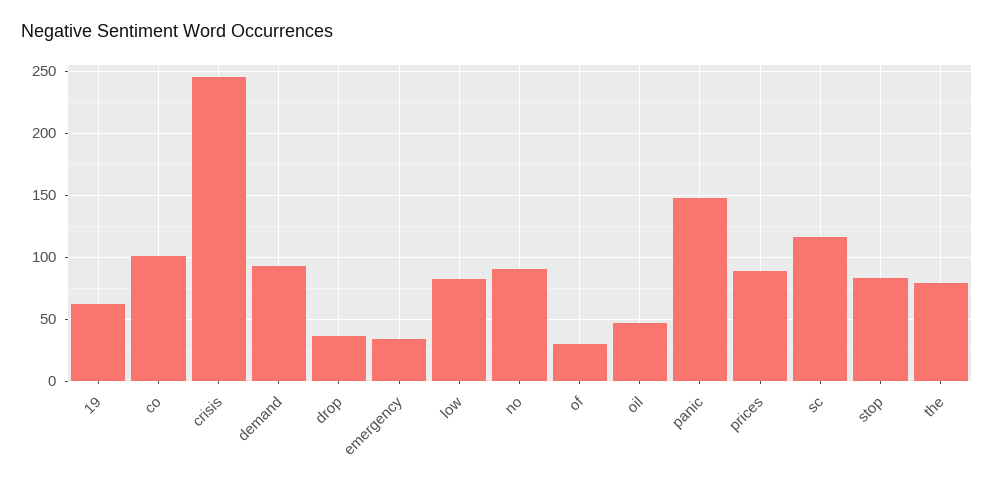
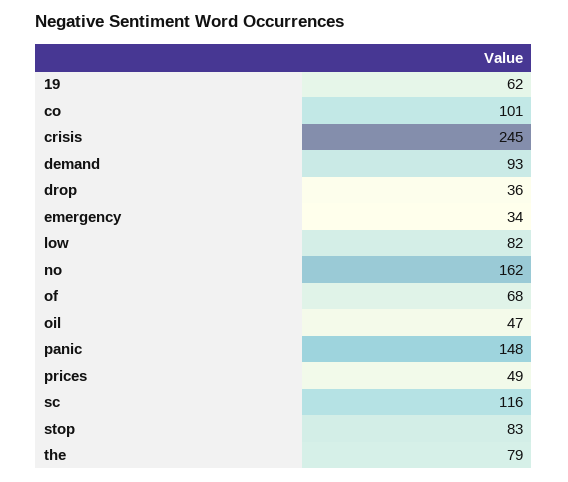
  {
    "19": 62,
    "co": 101,
    "crisis": 245,
    "demand": 93,
    "drop": 36,
    "emergency": 34,
    "low": 82,
-   "no": 90,
+   "no": 162,
-   "of": 30,
+   "of": 68,
    "oil": 47,
    "panic": 148,
-   "prices": 90,
+   "prices": 49,
    "sc": 116,
    "stop": 83,
    "the": 79
  }

